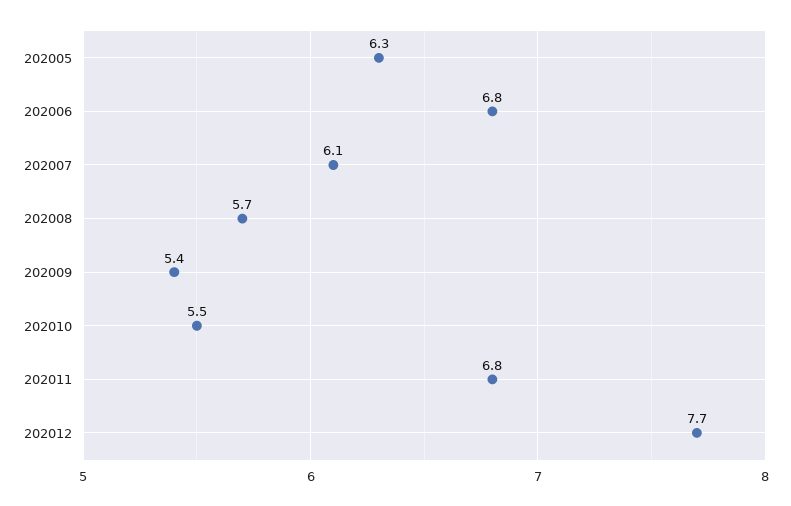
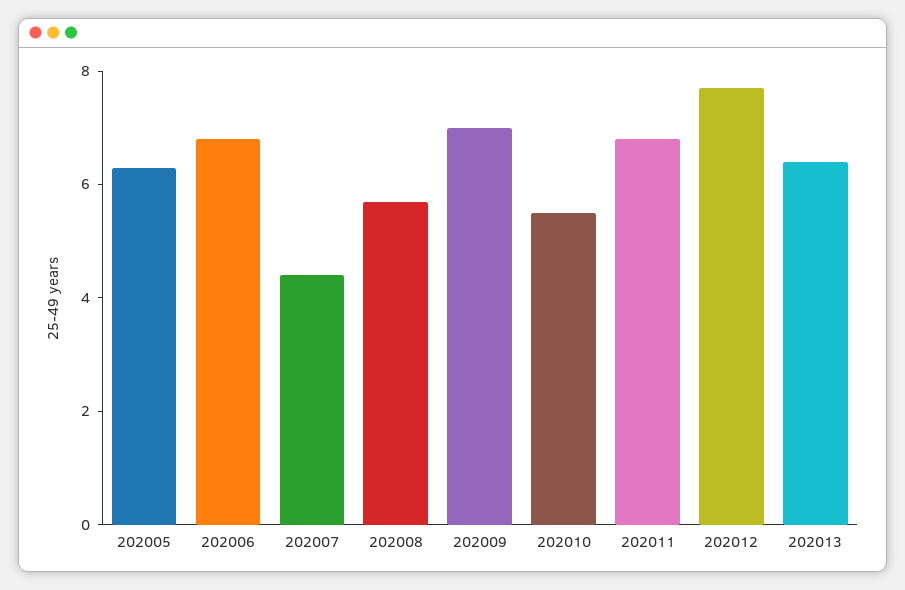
  {
    "202005": 6.3,
    "202006": 6.8,
-   "202007": 6.1,
+   "202007": 4.5,
    "202008": 5.7,
-   "202009": 5.4,
+   "202009": 7,
    "202010": 5.5,
    "202011": 6.8,
-   "202012": 7.7
+   "202012": 7.7,
+   "202013": 6.5
  }

